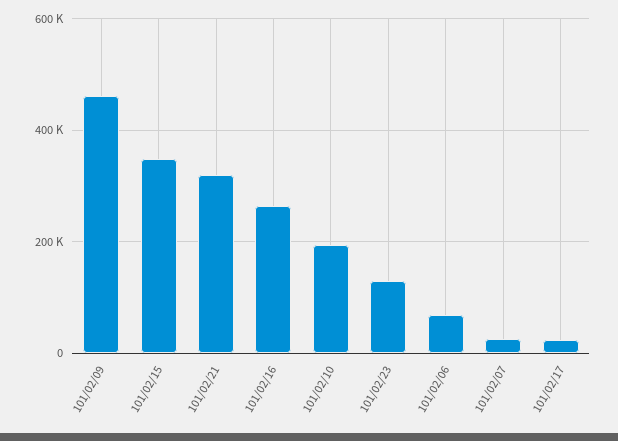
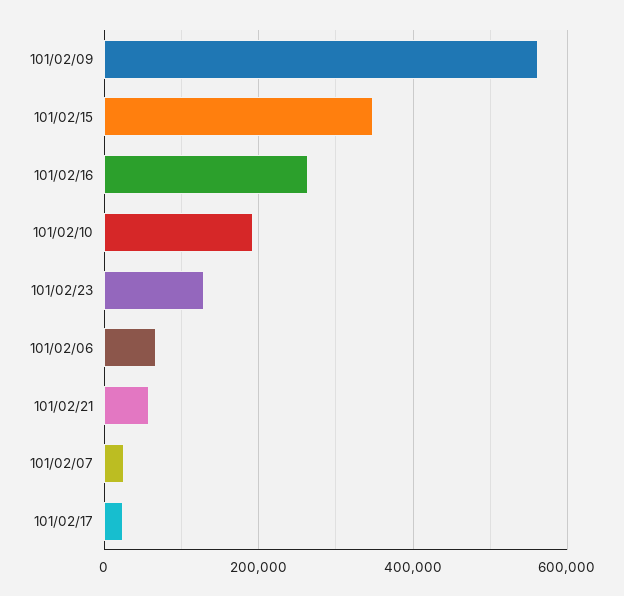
  {
-   "101/02/09": 460000,
+   "101/02/09": 560000,
    "101/02/15": 340000,
-   "101/02/21": 320000,
+   "101/02/21": 60000,
    "101/02/16": 260000,
    "101/02/10": 200000,
    "101/02/23": 120000,
    "101/02/06": 60000,
    "101/02/07": 20000,
    "101/02/17": 20000
  }

